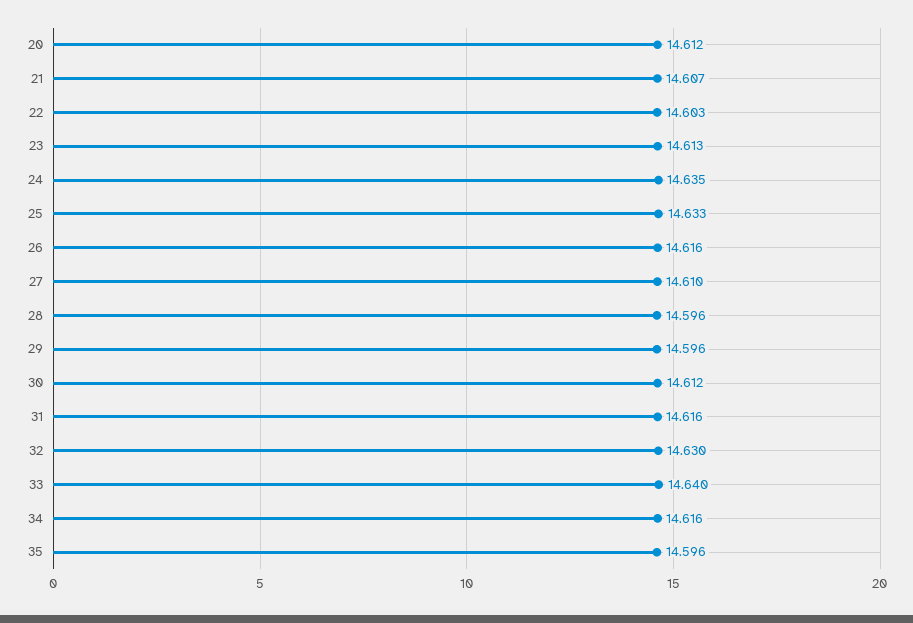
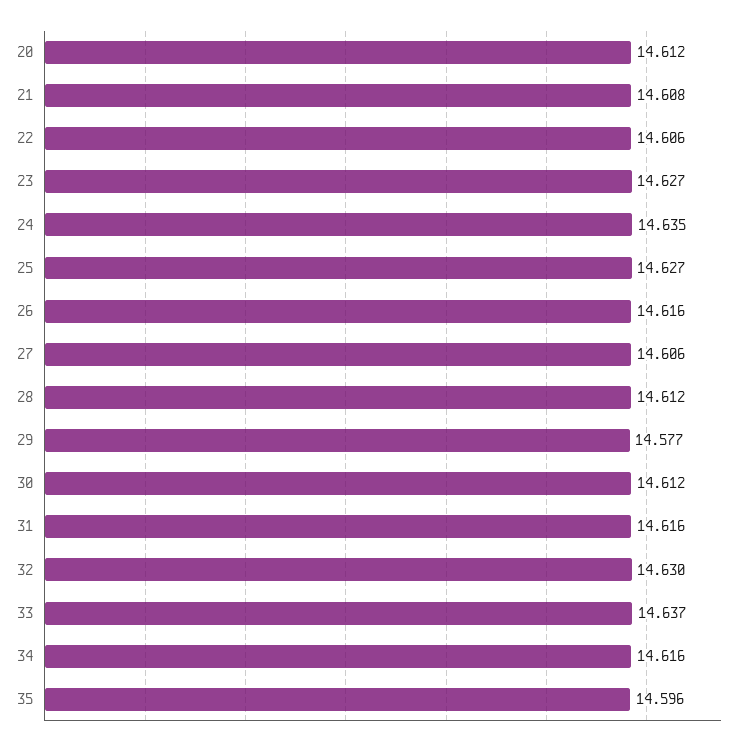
  {
    "20": 14.612,
-   "21": 14.607,
+   "21": 14.608,
-   "22": 14.603,
+   "22": 14.606,
-   "23": 14.613,
+   "23": 14.627,
    "24": 14.635,
-   "25": 14.633,
+   "25": 14.627,
    "26": 14.616,
-   "27": 14.61,
+   "27": 14.606,
-   "28": 14.596,
+   "28": 14.612,
-   "29": 14.596,
+   "29": 14.577,
    "30": 14.612,
    "31": 14.616,
    "32": 14.63,
-   "33": 14.64,
+   "33": 14.637,
    "34": 14.616,
    "35": 14.596
  }

